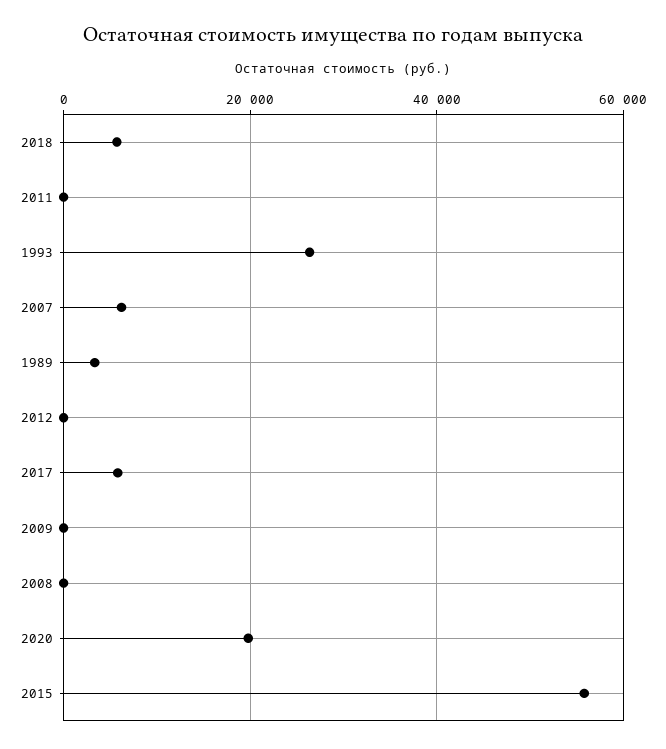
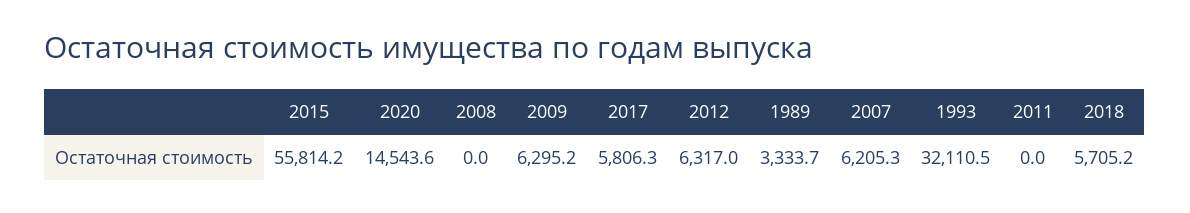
  {
    "2018": 5705.2,
    "2011": 0,
-   "1993": 26000,
+   "1993": 32110.5,
    "2007": 6205.3,
    "1989": 3333.7,
-   "2012": 0,
+   "2012": 6317,
    "2017": 5806.3,
-   "2009": 0,
+   "2009": 6295.2,
    "2008": 0,
-   "2020": 20000,
+   "2020": 14543.6,
    "2015": 55814.2
  }

